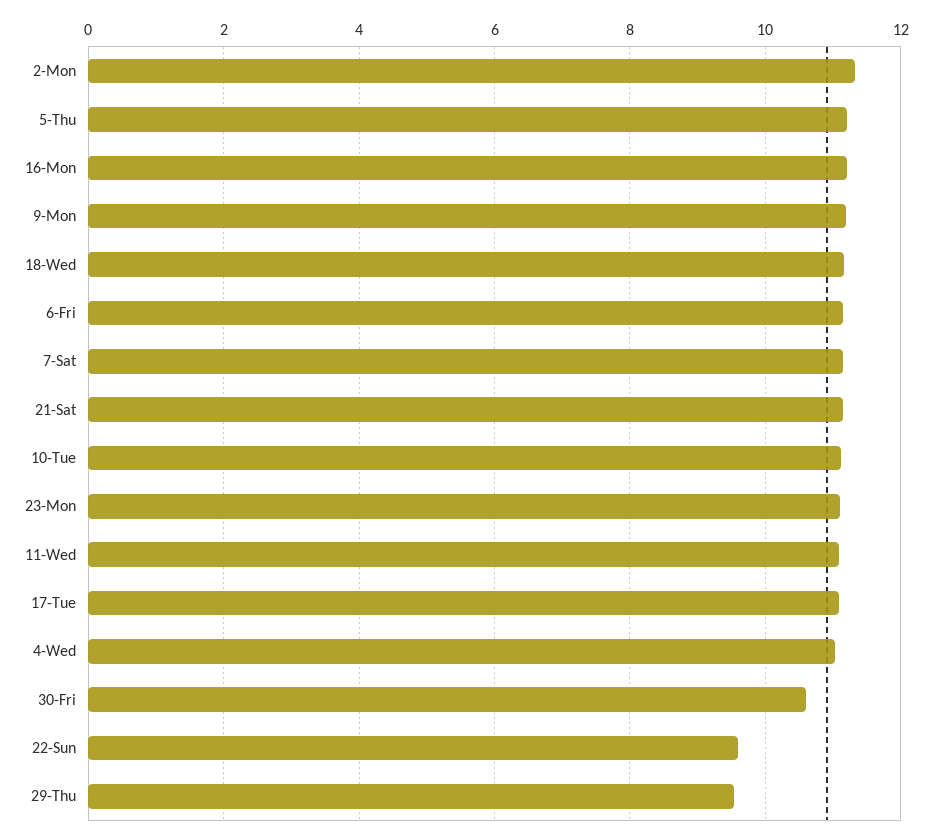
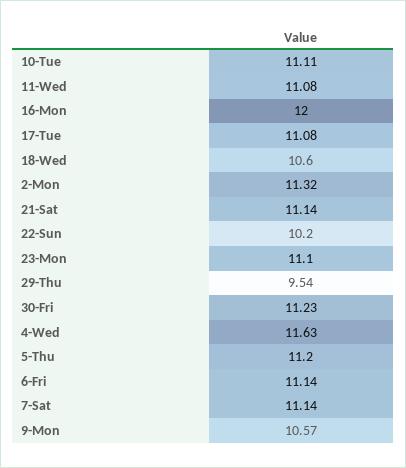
  {
    "2-Mon": 11.32,
    "5-Thu": 11.2,
-   "16-Mon": 11.2,
+   "16-Mon": 12,
-   "9-Mon": 11.2,
+   "9-Mon": 10.57,
-   "18-Wed": 11.2,
+   "18-Wed": 10.6,
    "6-Fri": 11.14,
    "7-Sat": 11.14,
    "21-Sat": 11.14,
    "10-Tue": 11.11,
    "23-Mon": 11.1,
    "11-Wed": 11.08,
    "17-Tue": 11.08,
-   "4-Wed": 11,
+   "4-Wed": 11.63,
-   "30-Fri": 10.6,
+   "30-Fri": 11.23,
-   "22-Sun": 9.6,
+   "22-Sun": 10.2,
    "29-Thu": 9.54
  }

